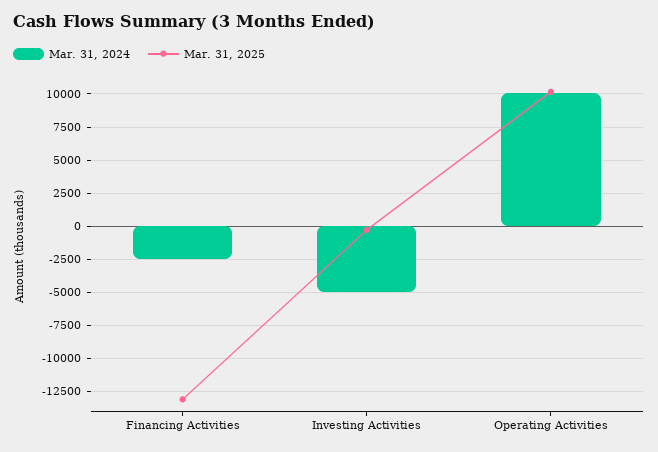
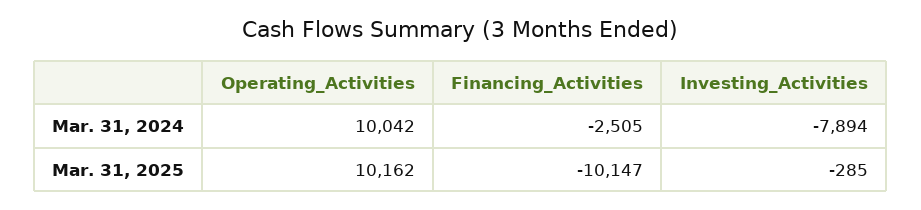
  {
    "Mar. 31, 2024": {
      "Financing Activities": -2505,
-     "Investing Activities": -5000,
+     "Investing Activities": -7894,
      "Operating Activities": 10042
    },
    "Mar. 31, 2025": {
-     "Financing Activities": -13000,
+     "Financing Activities": -10147,
      "Investing Activities": -285,
      "Operating Activities": 10162
    }
  }

